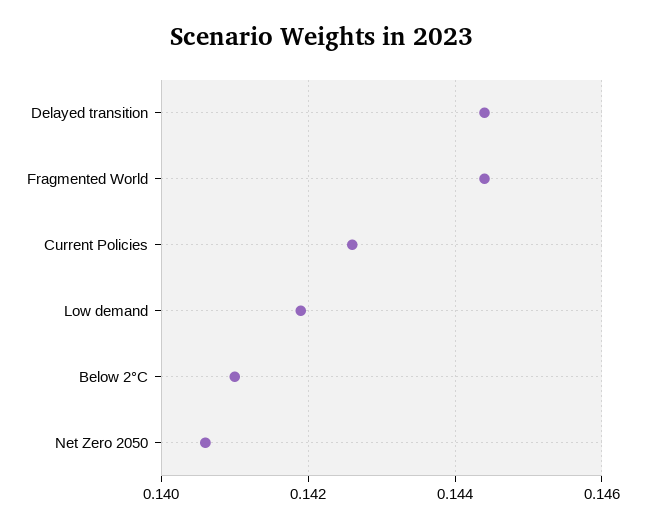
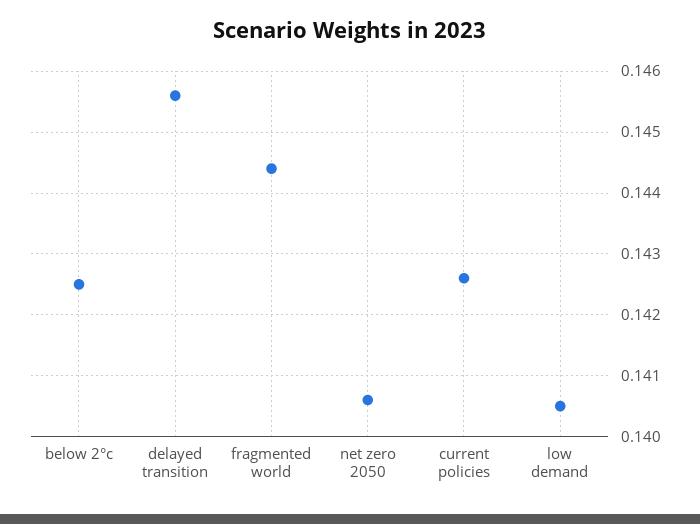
  {
-   "Delayed transition": 0.1445,
+   "Delayed transition": 0.1456,
    "Fragmented World": 0.1444,
    "Current Policies": 0.1426,
-   "Low demand": 0.142,
+   "Low demand": 0.1405,
-   "Below 2°C": 0.141,
+   "Below 2°C": 0.1425,
    "Net Zero 2050": 0.1406
  }

